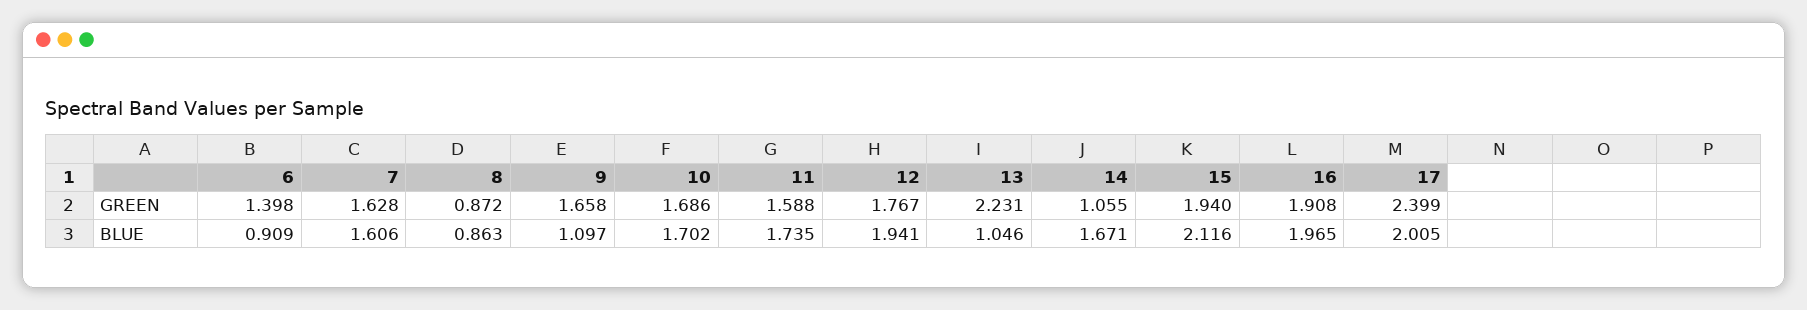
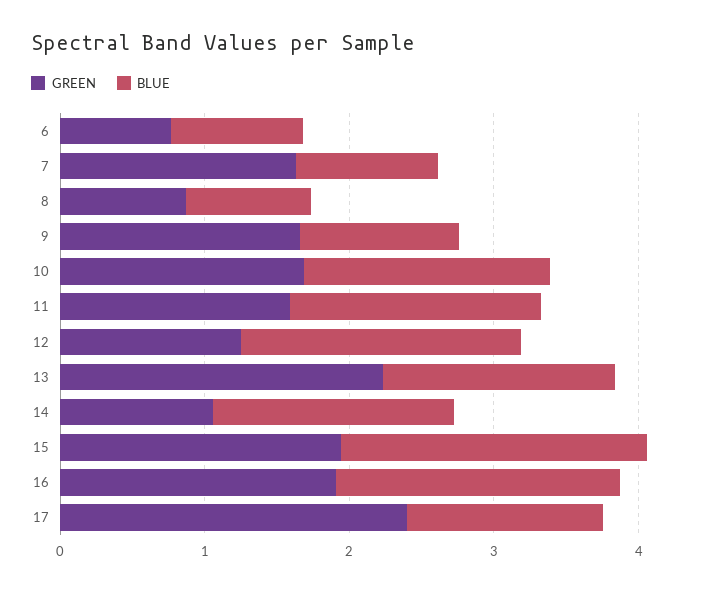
  {
    "GREEN": {
-     "6": 1.398,
+     "6": 0.8,
      "7": 1.628,
      "8": 0.872,
      "9": 1.658,
      "10": 1.686,
      "11": 1.588,
-     "12": 1.767,
+     "12": 1.2,
      "13": 2.231,
      "14": 1.055,
      "15": 1.94,
      "16": 1.908,
      "17": 2.399
    },
    "BLUE": {
      "6": 0.909,
-     "7": 1.606,
+     "7": 1,
      "8": 0.863,
      "9": 1.097,
      "10": 1.702,
      "11": 1.735,
      "12": 1.941,
-     "13": 1.046,
+     "13": 1.6,
      "14": 1.671,
      "15": 2.116,
      "16": 1.965,
-     "17": 2.005
+     "17": 1.4
    }
  }

